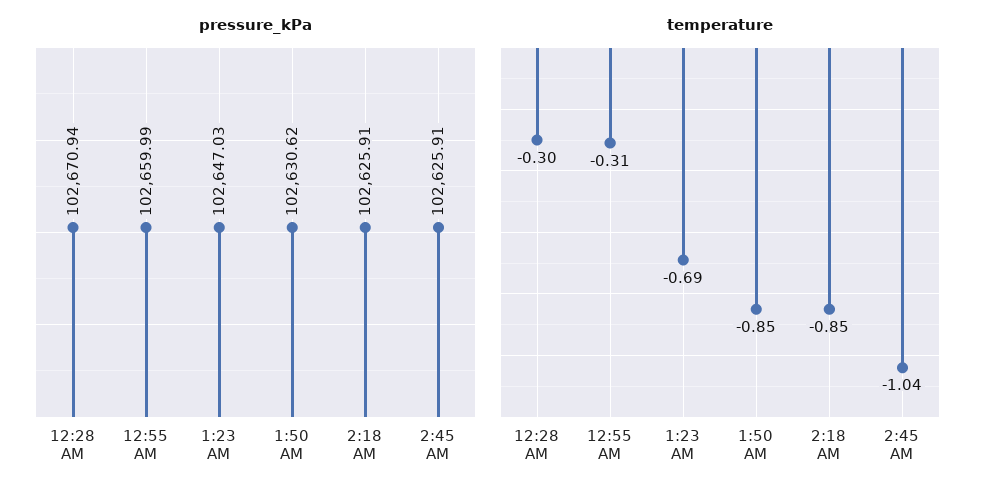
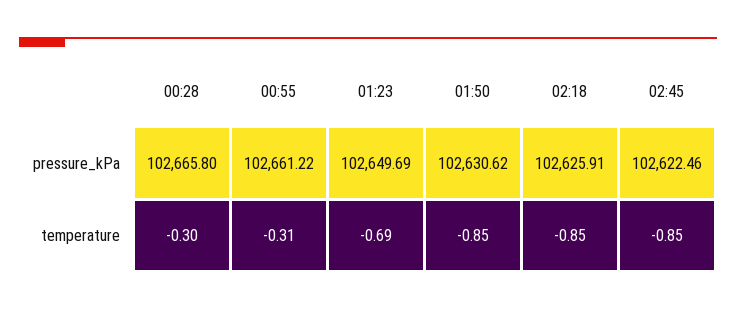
  {
    "pressure_kPa": {
-     "12:28 AM": 102670.94,
+     "12:28 AM": 102665.8,
-     "12:55 AM": 102659.99,
+     "12:55 AM": 102661.22,
-     "1:23 AM": 102647.03,
+     "1:23 AM": 102649.69,
      "1:50 AM": 102630.62,
      "2:18 AM": 102625.91,
-     "2:45 AM": 102625.91
+     "2:45 AM": 102622.46
    },
    "temperature": {
      "12:28 AM": -0.3,
      "12:55 AM": -0.31,
      "1:23 AM": -0.69,
      "1:50 AM": -0.85,
      "2:18 AM": -0.85,
-     "2:45 AM": -1.04
+     "2:45 AM": -0.85
    }
  }

